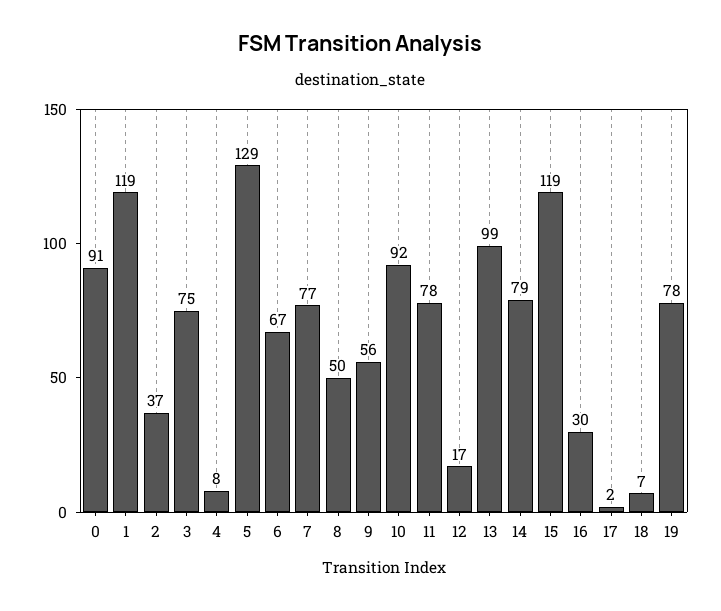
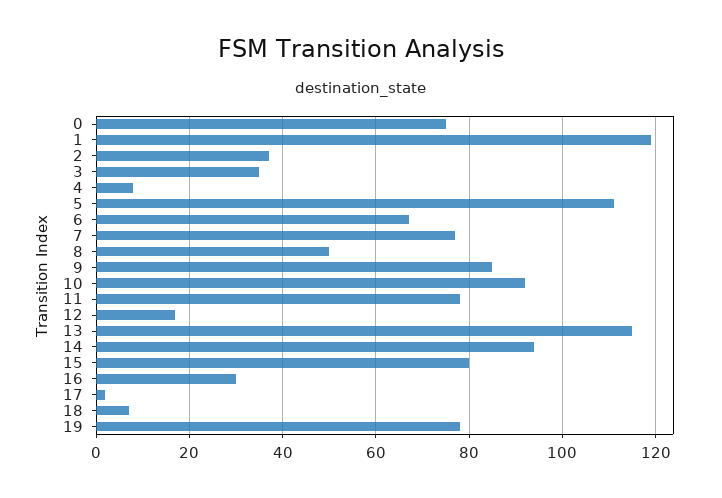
  {
-   "0": 91,
+   "0": 75,
    "1": 119,
    "2": 37,
-   "3": 75,
+   "3": 35,
    "4": 8,
-   "5": 129,
+   "5": 110,
    "6": 67,
    "7": 77,
    "8": 50,
-   "9": 56,
+   "9": 85,
    "10": 92,
    "11": 78,
    "12": 17,
-   "13": 99,
+   "13": 115,
-   "14": 79,
+   "14": 95,
-   "15": 119,
+   "15": 80,
    "16": 30,
    "17": 2,
    "18": 7,
    "19": 78
  }

